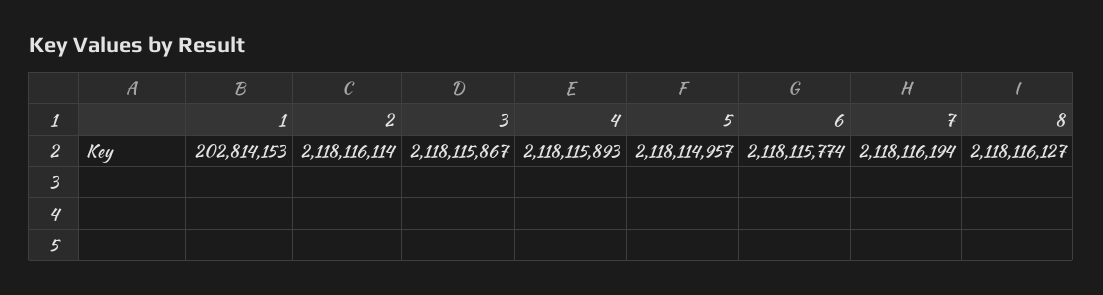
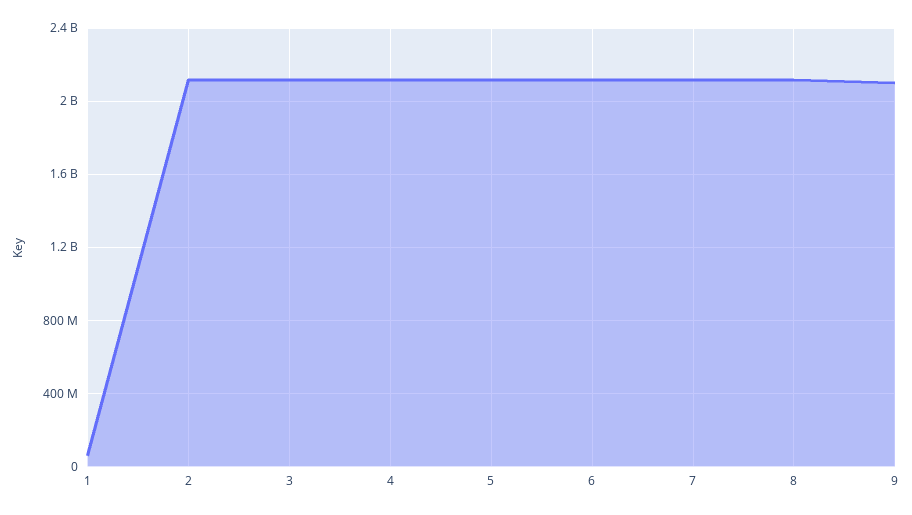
  {
-   "1": 202814153,
+   "1": 50000000,
    "2": 2118116114,
    "3": 2118115867,
    "4": 2118115893,
    "5": 2118114957,
    "6": 2118115774,
    "7": 2118116194,
-   "8": 2118116127
+   "8": 2118116127,
+   "9": 2100000000
  }

